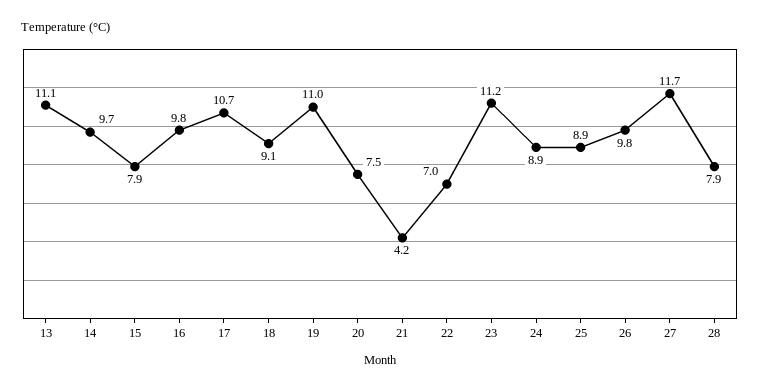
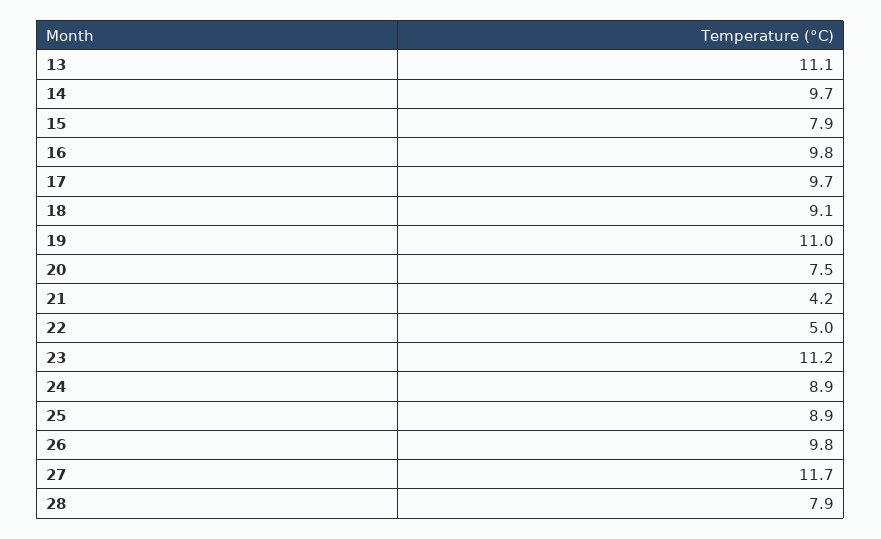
  {
    "13": 11.1,
    "14": 9.7,
    "15": 7.9,
    "16": 9.8,
-   "17": 10.7,
+   "17": 9.7,
    "18": 9.1,
    "19": 11,
    "20": 7.5,
    "21": 4.2,
-   "22": 7,
+   "22": 5,
    "23": 11.2,
    "24": 8.9,
    "25": 8.9,
    "26": 9.8,
    "27": 11.7,
    "28": 7.9
  }

